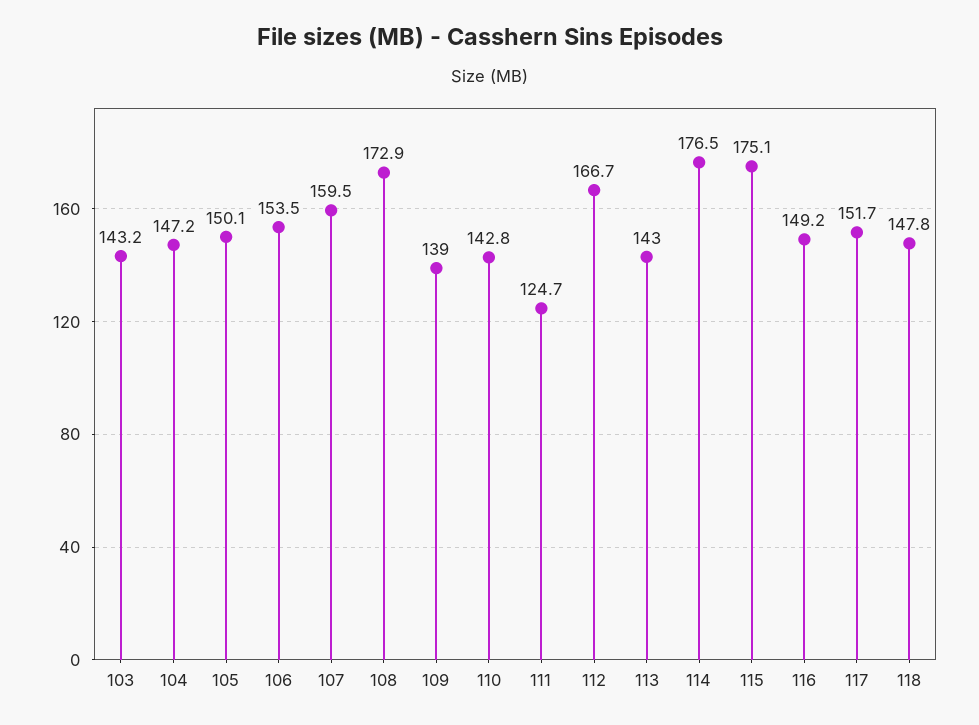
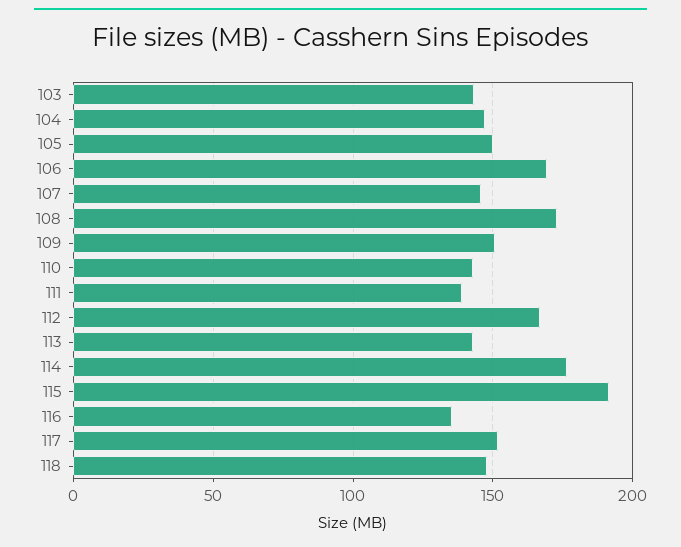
  {
    "103": 143.2,
    "104": 147.2,
    "105": 150.1,
-   "106": 153.5,
+   "106": 170,
-   "107": 159.5,
+   "107": 145,
    "108": 172.9,
-   "109": 139,
+   "109": 150,
    "110": 142.8,
-   "111": 124.7,
+   "111": 140,
    "112": 166.7,
    "113": 143,
    "114": 176.5,
-   "115": 175.1,
+   "115": 190,
-   "116": 149.2,
+   "116": 135,
    "117": 151.7,
    "118": 147.8
  }

